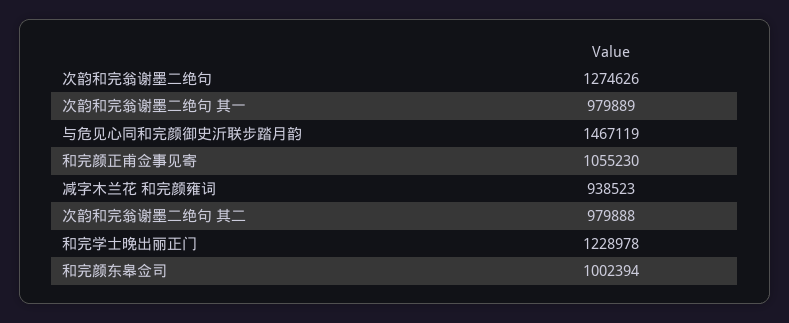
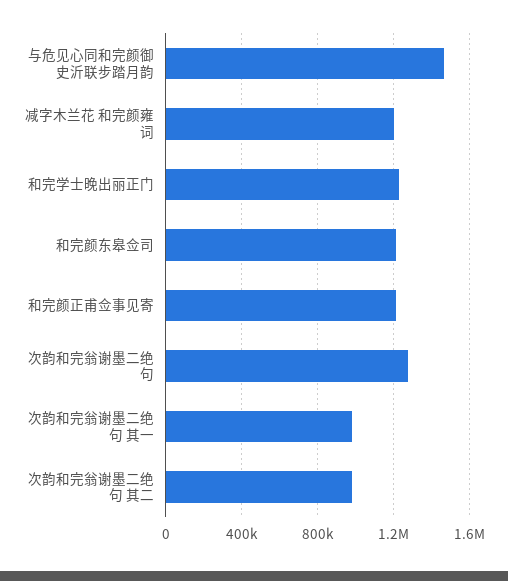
  {
    "次韵和完翁谢墨二绝句": 1274626,
    "次韵和完翁谢墨二绝句 其一": 979889,
    "与危见心同和完颜御史沂联步踏月韵": 1467119,
-   "和完颜正甫佥事见寄": 1055230,
+   "和完颜正甫佥事见寄": 1200000,
-   "减字木兰花 和完颜雍词": 938523,
+   "减字木兰花 和完颜雍词": 1200000,
    "次韵和完翁谢墨二绝句 其二": 979888,
    "和完学士晚出丽正门": 1228978,
-   "和完颜东皋佥司": 1002394
+   "和完颜东皋佥司": 1200000
  }

